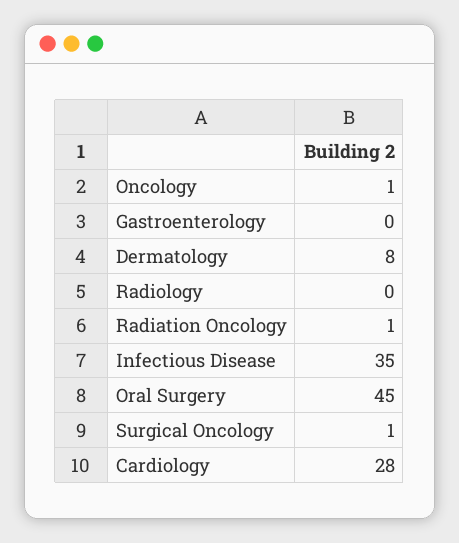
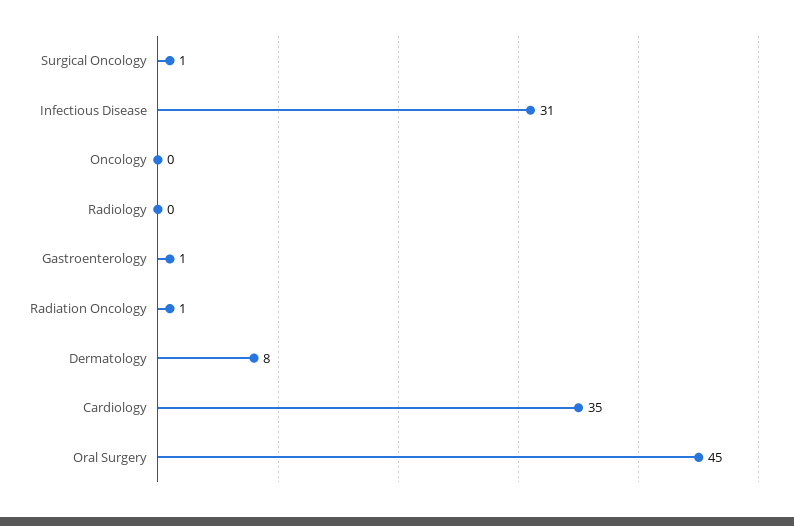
  {
-   "Oncology": 1,
+   "Oncology": 0,
-   "Gastroenterology": 0,
+   "Gastroenterology": 1,
    "Dermatology": 8,
    "Radiology": 0,
    "Radiation Oncology": 1,
-   "Infectious Disease": 35,
+   "Infectious Disease": 31,
    "Oral Surgery": 45,
    "Surgical Oncology": 1,
-   "Cardiology": 28
+   "Cardiology": 35
  }

